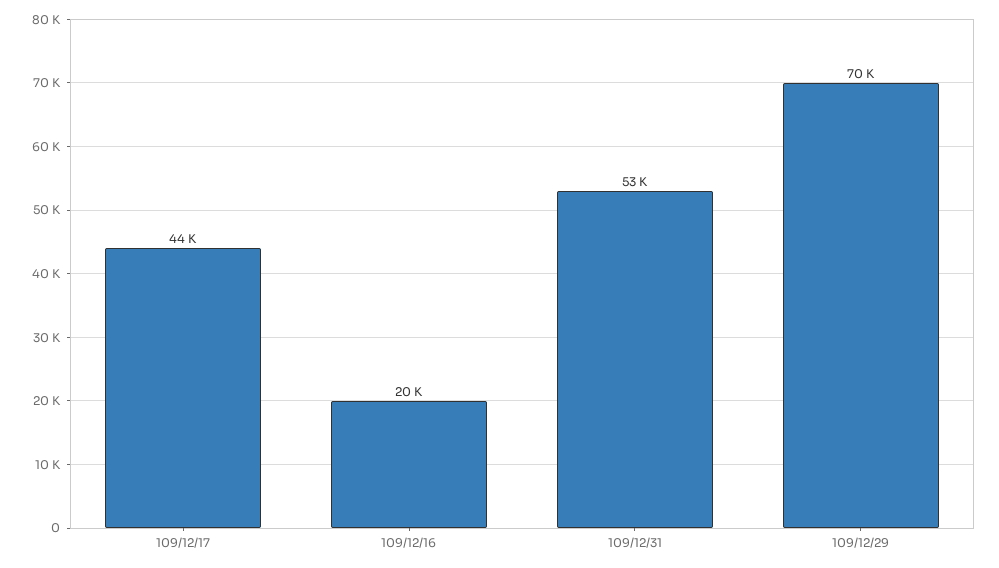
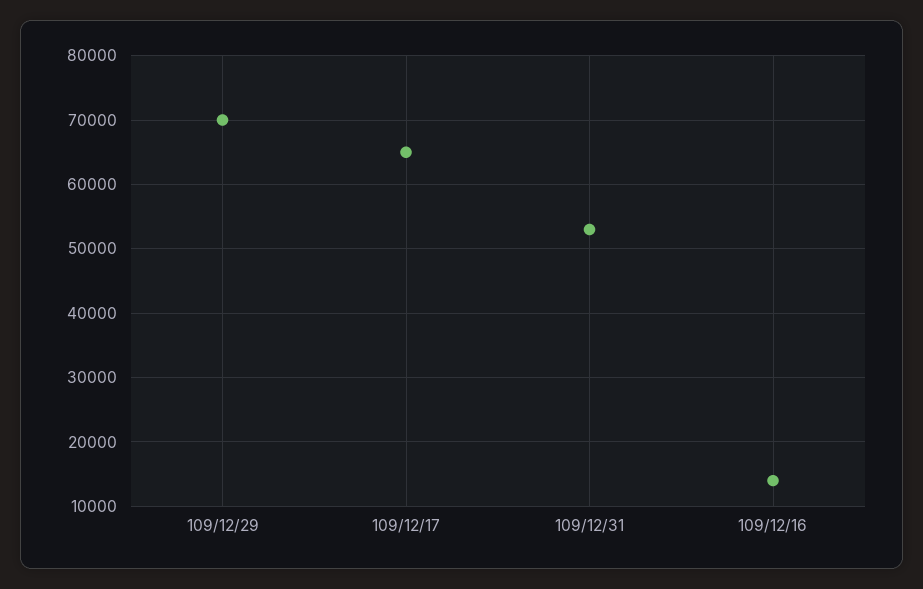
  {
-   "109/12/17": 44000,
+   "109/12/17": 65000,
-   "109/12/16": 20000,
+   "109/12/16": 14000,
    "109/12/31": 53000,
    "109/12/29": 70000
  }

